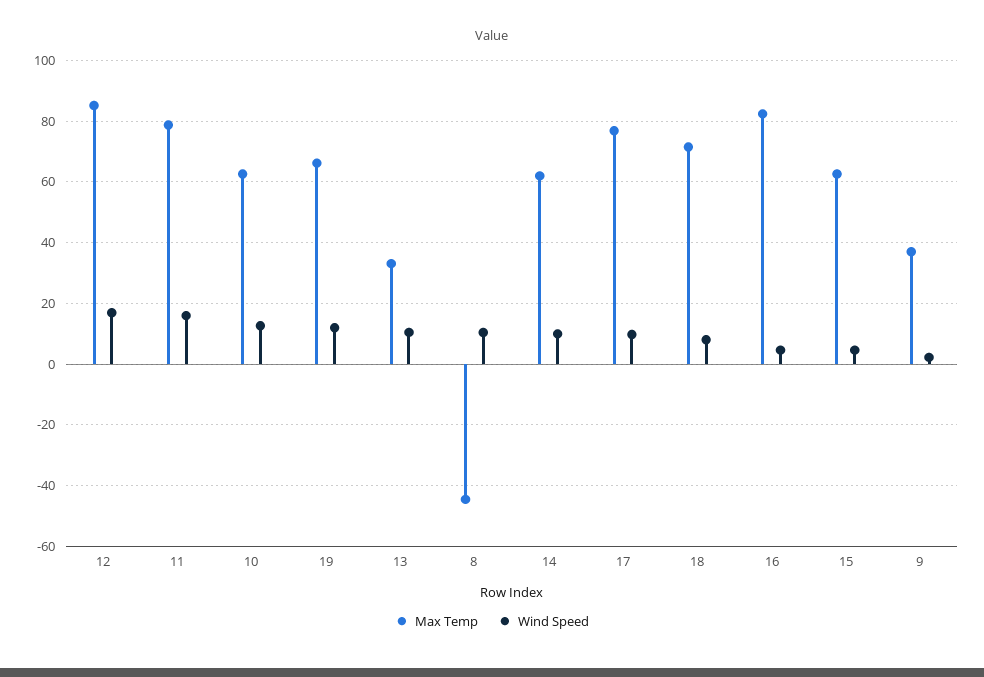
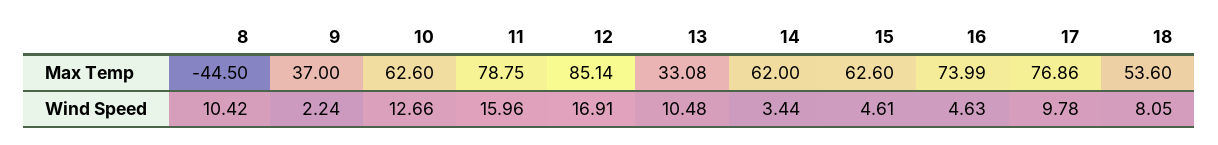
  {
    "Max Temp": {
      "12": 85.14,
      "11": 78.75,
      "10": 62.6,
-     "19": 66,
      "13": 33.08,
      "8": -44.5,
      "14": 62,
      "17": 76.86,
-     "18": 72,
+     "18": 53.6,
-     "16": 82,
+     "16": 73.99,
      "15": 62.6,
      "9": 37
    },
    "Wind Speed": {
      "12": 16.91,
      "11": 15.96,
      "10": 12.66,
-     "19": 12,
      "13": 10.48,
      "8": 10.42,
-     "14": 10,
+     "14": 3.44,
      "17": 9.78,
      "18": 8.05,
      "16": 4.63,
      "15": 4.61,
      "9": 2.24
    }
  }

